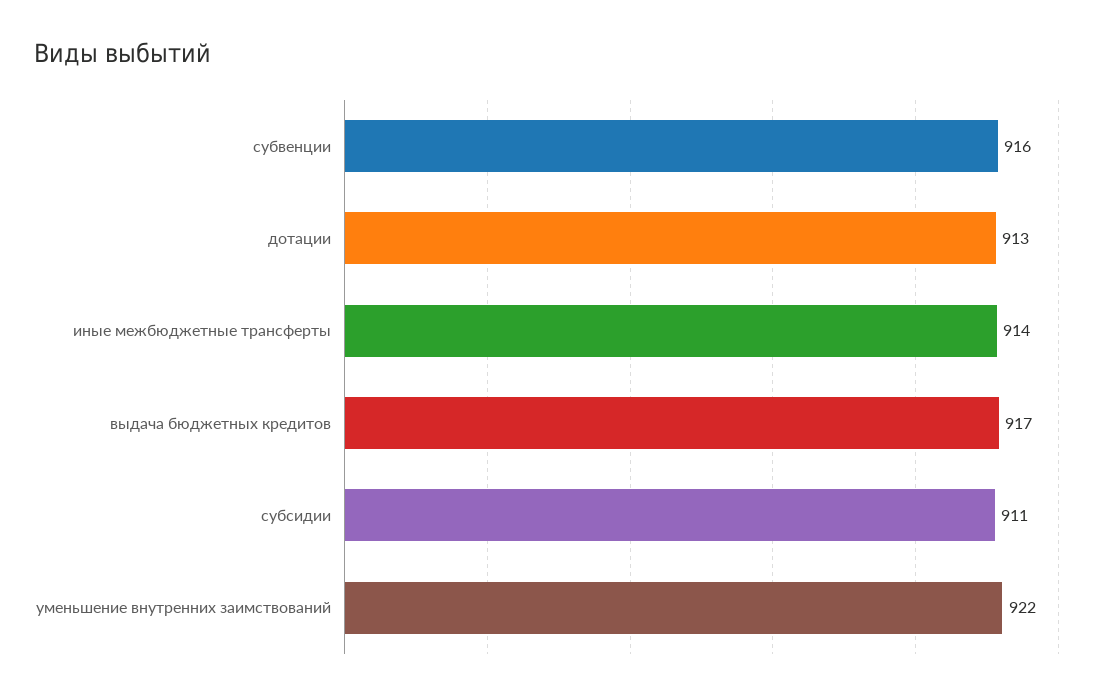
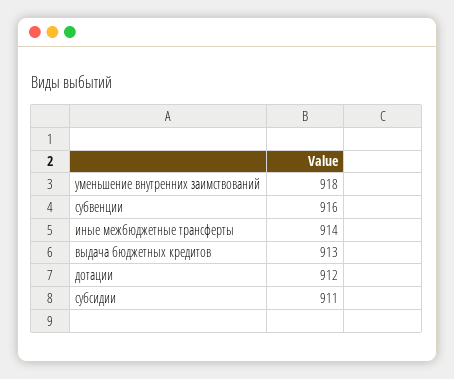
  {
    "субвенции": 916,
-   "дотации": 913,
+   "дотации": 912,
    "иные межбюджетные трансферты": 914,
-   "выдача бюджетных кредитов": 917,
+   "выдача бюджетных кредитов": 913,
    "субсидии": 911,
-   "уменьшение внутренних заимствований": 922
+   "уменьшение внутренних заимствований": 918
  }

